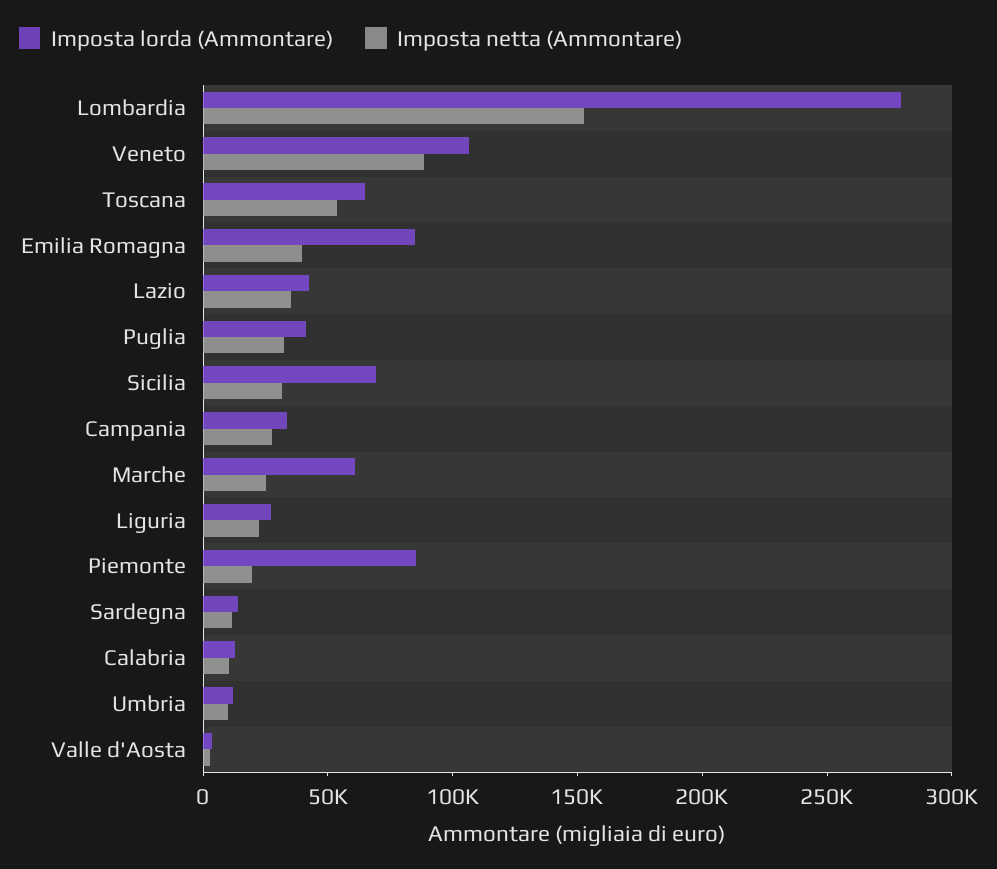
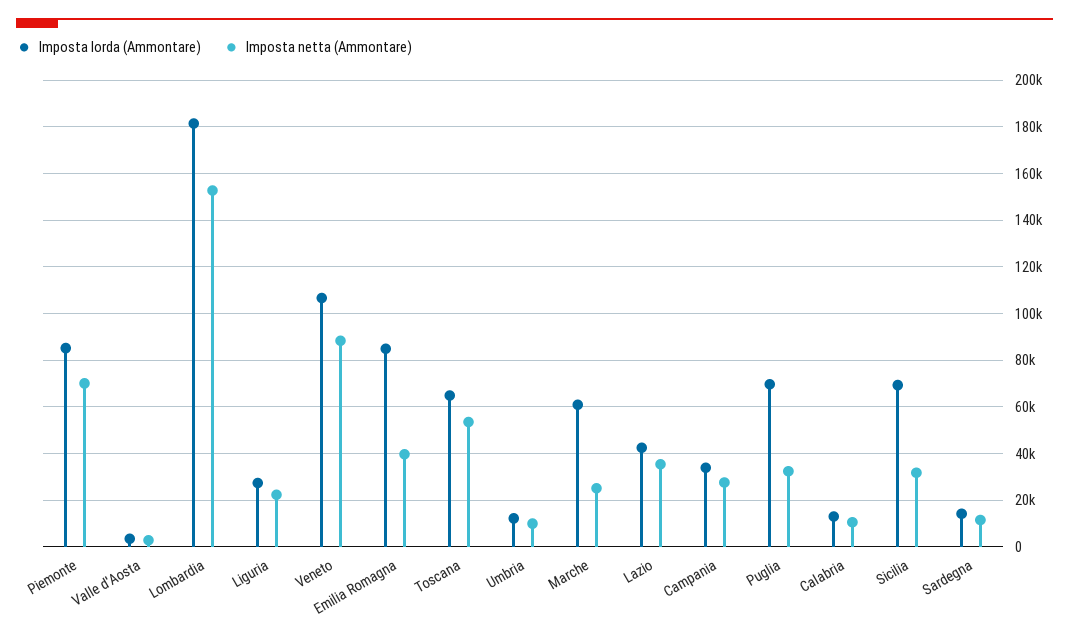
  {
    "Imposta lorda (Ammontare)": {
-     "Lombardia": 280000,
+     "Lombardia": 180000,
      "Veneto": 105000,
      "Toscana": 65000,
      "Emilia Romagna": 85000,
      "Lazio": 40000,
-     "Puglia": 40000,
+     "Puglia": 70000,
      "Sicilia": 70000,
      "Campania": 35000,
      "Marche": 60000,
      "Liguria": 25000,
      "Piemonte": 85000,
      "Sardegna": 15000,
      "Calabria": 15000,
      "Umbria": 10000,
      "Valle d'Aosta": 5000
    },
    "Imposta netta (Ammontare)": {
      "Lombardia": 155000,
      "Veneto": 90000,
      "Toscana": 55000,
      "Emilia Romagna": 40000,
      "Lazio": 35000,
      "Puglia": 30000,
      "Sicilia": 30000,
      "Campania": 25000,
      "Marche": 25000,
      "Liguria": 20000,
-     "Piemonte": 20000,
+     "Piemonte": 70000,
      "Sardegna": 10000,
      "Calabria": 10000,
      "Umbria": 10000,
      "Valle d'Aosta": 5000
    }
  }

